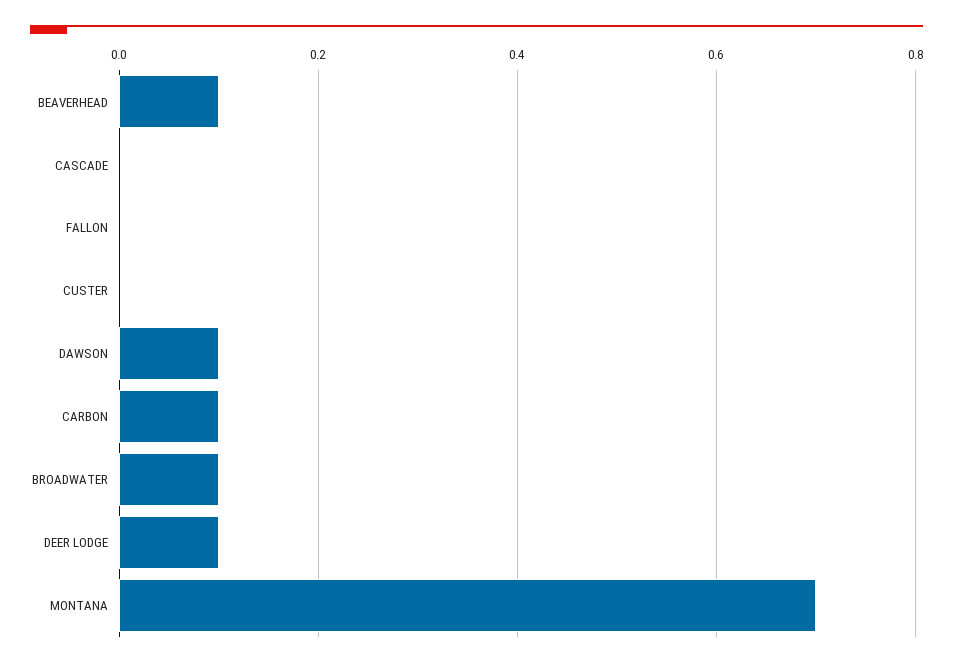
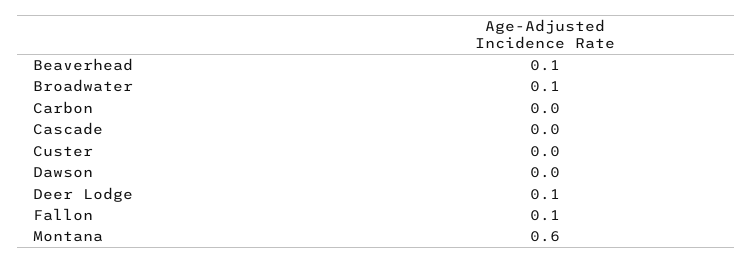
  {
    "BEAVERHEAD": 0.1,
    "CASCADE": 0,
-   "FALLON": 0,
+   "FALLON": 0.1,
    "CUSTER": 0,
-   "DAWSON": 0.1,
+   "DAWSON": 0,
-   "CARBON": 0.1,
+   "CARBON": 0,
    "BROADWATER": 0.1,
    "DEER LODGE": 0.1,
-   "MONTANA": 0.7
+   "MONTANA": 0.6
  }

